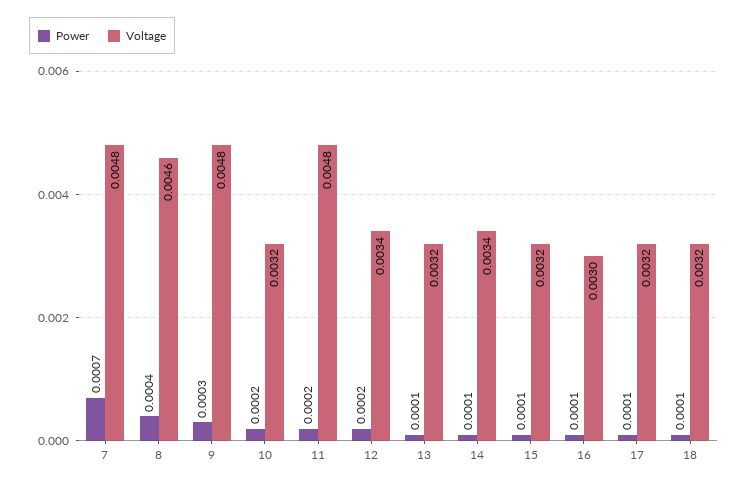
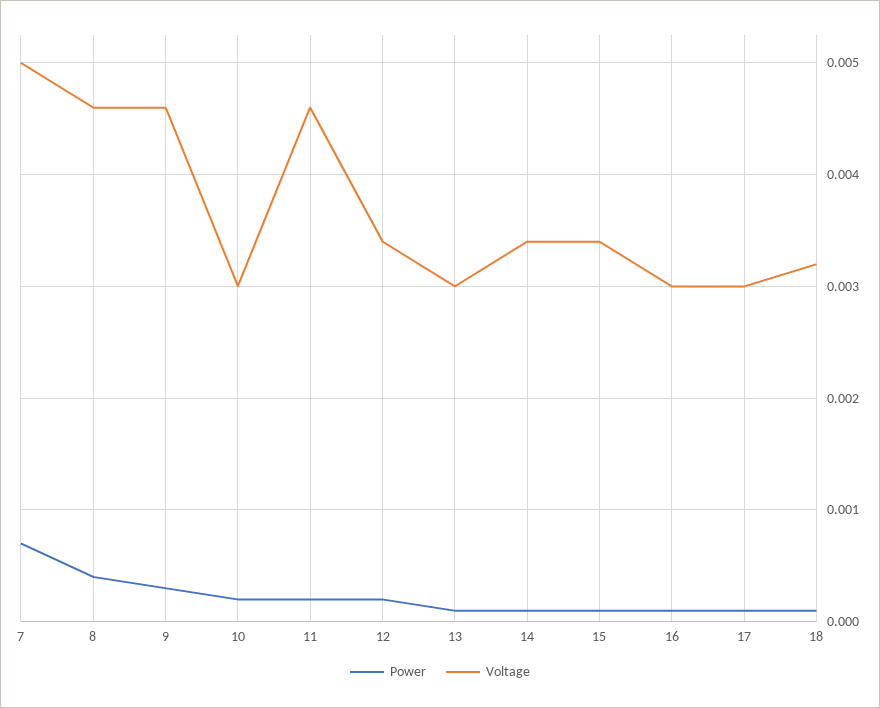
  {
    "Power": {
      "7": 0.0007,
      "8": 0.0004,
      "9": 0.0003,
      "10": 0.0002,
      "11": 0.0002,
      "12": 0.0002,
      "13": 0.0001,
      "14": 0.0001,
      "15": 0.0001,
      "16": 0.0001,
      "17": 0.0001,
      "18": 0.0001
    },
    "Voltage": {
-     "7": 0.0048,
+     "7": 0.005,
      "8": 0.0046,
-     "9": 0.0048,
+     "9": 0.0046,
-     "10": 0.0032,
+     "10": 0.003,
-     "11": 0.0048,
+     "11": 0.0046,
      "12": 0.0034,
-     "13": 0.0032,
+     "13": 0.003,
      "14": 0.0034,
-     "15": 0.0032,
+     "15": 0.0034,
      "16": 0.003,
-     "17": 0.0032,
+     "17": 0.003,
      "18": 0.0032
    }
  }

